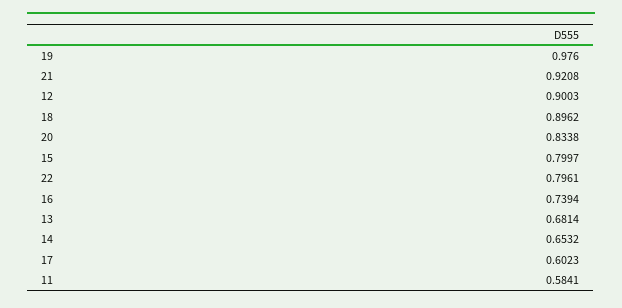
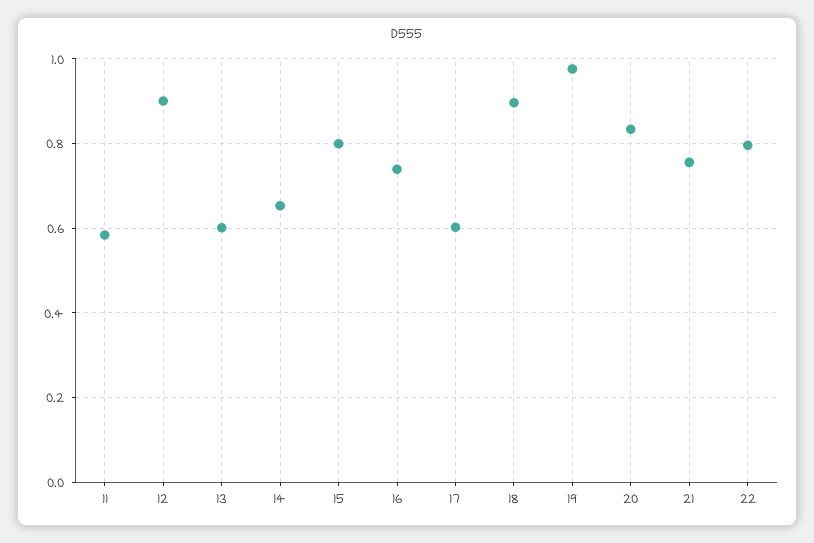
  {
    "19": 0.976,
-   "21": 0.9208,
+   "21": 0.76,
    "12": 0.9003,
    "18": 0.8962,
    "20": 0.8338,
    "15": 0.7997,
    "22": 0.7961,
    "16": 0.7394,
-   "13": 0.6814,
+   "13": 0.6,
    "14": 0.6532,
    "17": 0.6023,
    "11": 0.5841
  }

